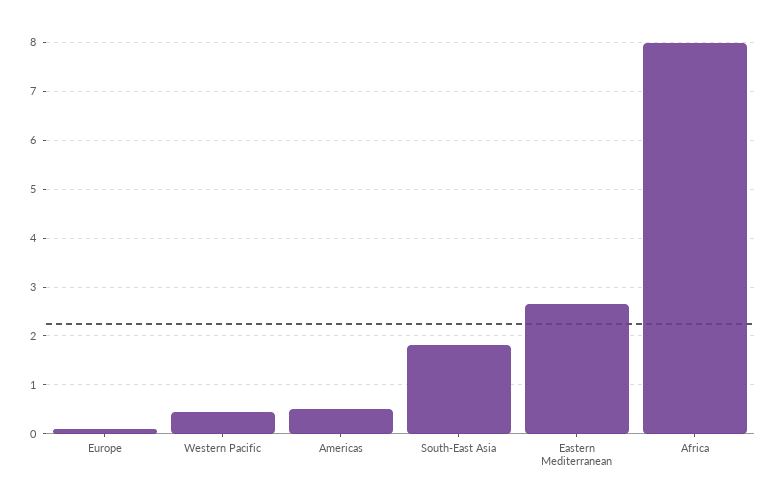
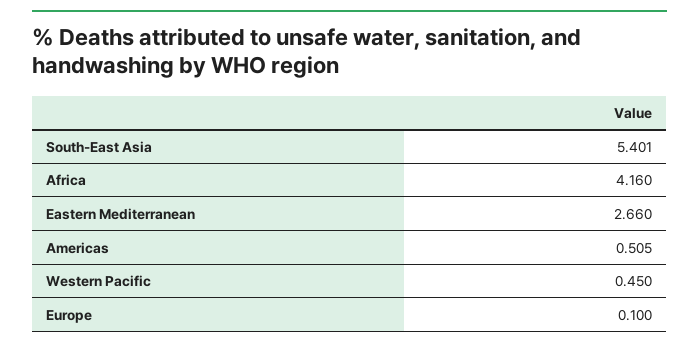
  {
    "Europe": 0.1,
    "Western Pacific": 0.45,
    "Americas": 0.505,
-   "South-East Asia": 1.8,
+   "South-East Asia": 5.401,
    "Eastern Mediterranean": 2.66,
-   "Africa": 8
+   "Africa": 4.16
  }

